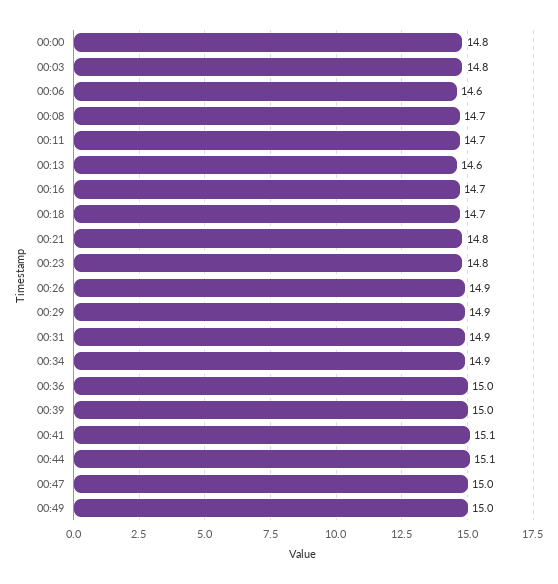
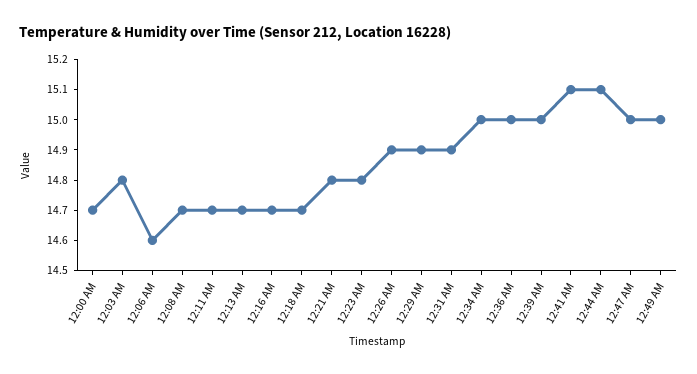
  {
-   "00:00": 14.8,
+   "00:00": 14.7,
    "00:03": 14.8,
    "00:06": 14.6,
    "00:08": 14.7,
    "00:11": 14.7,
-   "00:13": 14.6,
+   "00:13": 14.7,
    "00:16": 14.7,
    "00:18": 14.7,
    "00:21": 14.8,
    "00:23": 14.8,
    "00:26": 14.9,
    "00:29": 14.9,
    "00:31": 14.9,
-   "00:34": 14.9,
+   "00:34": 15,
    "00:36": 15,
    "00:39": 15,
    "00:41": 15.1,
    "00:44": 15.1,
    "00:47": 15,
    "00:49": 15
  }

